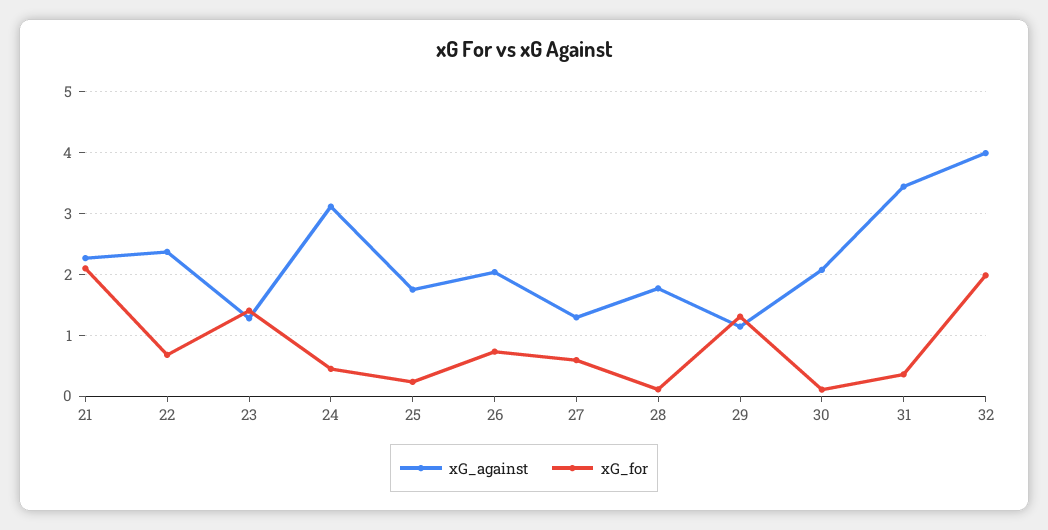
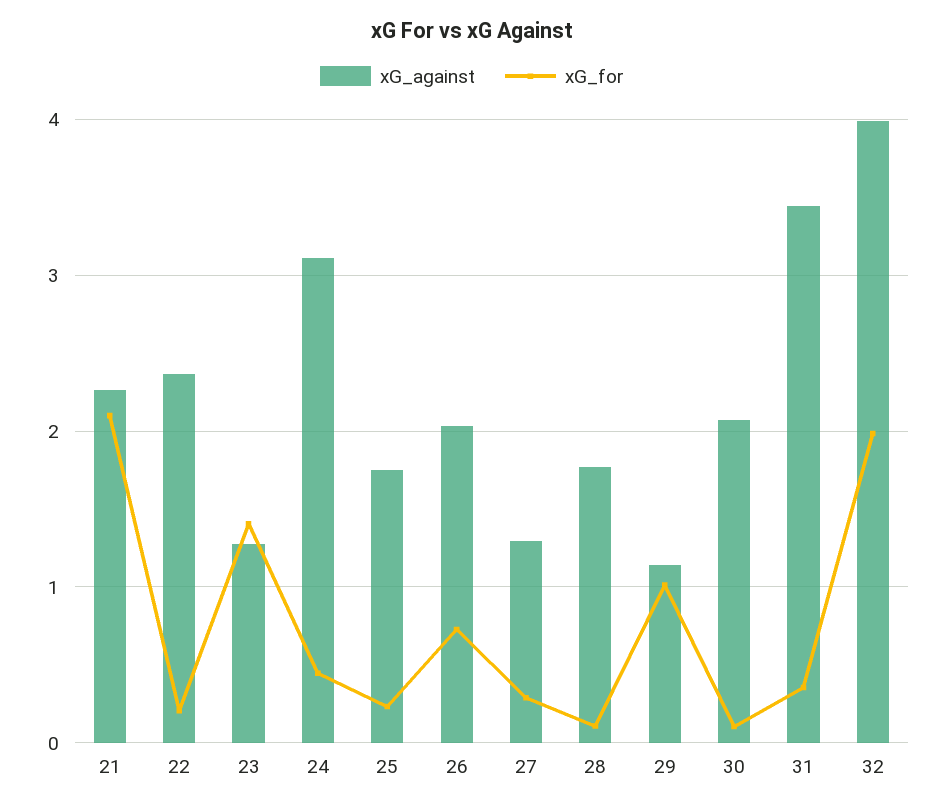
  {
    "xG_against": {
      "21": 2.3,
      "22": 2.4,
      "23": 1.3,
      "24": 3.1,
      "25": 1.8,
      "26": 2,
      "27": 1.3,
      "28": 1.8,
      "29": 1.1,
      "30": 2.1,
      "31": 3.4,
      "32": 4
    },
    "xG_for": {
      "21": 2.1,
-     "22": 0.7,
+     "22": 0.2,
      "23": 1.4,
      "24": 0.4,
      "25": 0.2,
      "26": 0.7,
-     "27": 0.6,
+     "27": 0.3,
      "28": 0.1,
-     "29": 1.3,
+     "29": 1,
      "30": 0.1,
      "31": 0.4,
      "32": 2
    }
  }

